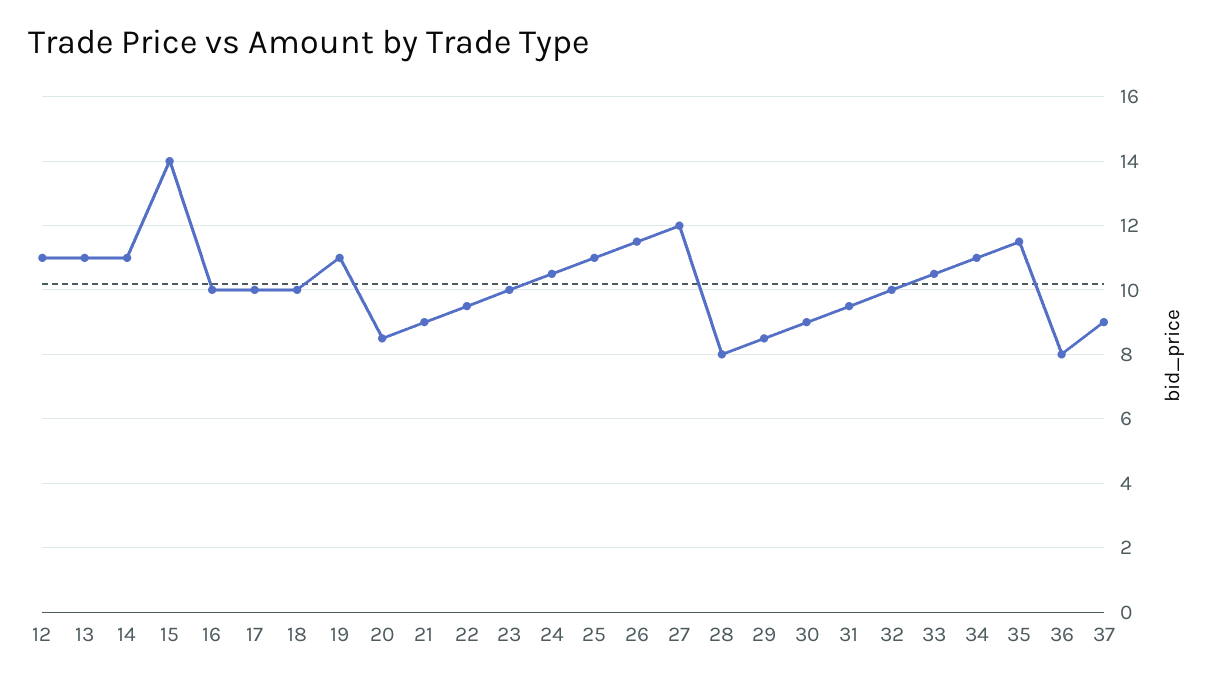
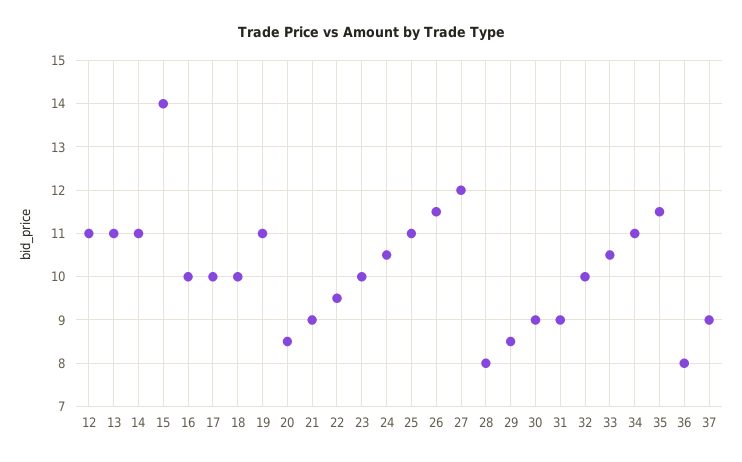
  {
    "12": 11,
    "13": 11,
    "14": 11,
    "15": 14,
    "16": 10,
    "17": 10,
    "18": 10,
    "19": 11,
    "20": 8.5,
    "21": 9,
    "22": 9.5,
    "23": 10,
    "24": 10.5,
    "25": 11,
    "26": 11.5,
    "27": 12,
    "28": 8,
    "29": 8.5,
    "30": 9,
-   "31": 9.5,
+   "31": 9,
    "32": 10,
    "33": 10.5,
    "34": 11,
    "35": 11.5,
    "36": 8,
    "37": 9
  }

